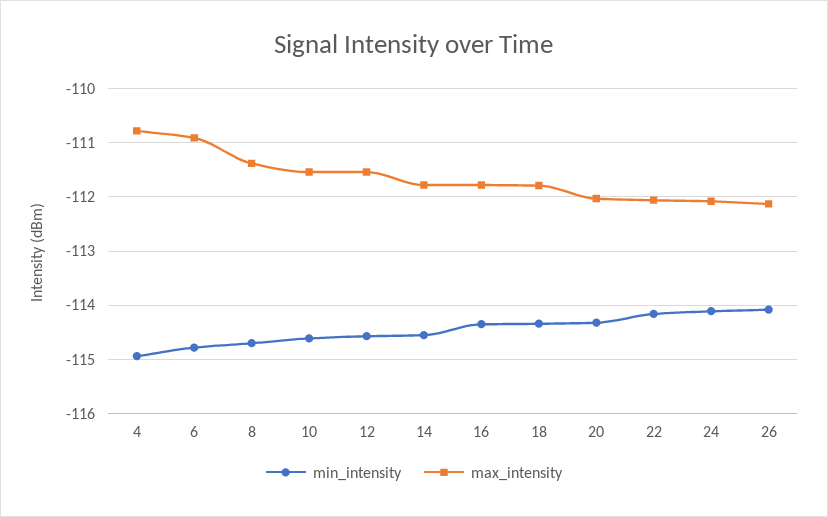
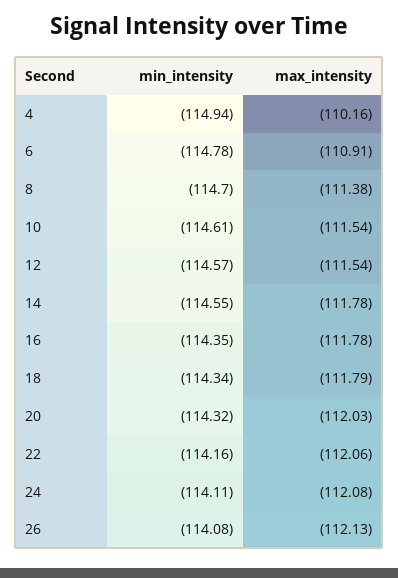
  {
    "min_intensity": {
      "4": -114.94,
      "6": -114.78,
      "8": -114.7,
      "10": -114.61,
      "12": -114.57,
      "14": -114.55,
      "16": -114.35,
      "18": -114.34,
      "20": -114.32,
      "22": -114.16,
      "24": -114.11,
      "26": -114.08
    },
    "max_intensity": {
-     "4": -110.8,
+     "4": -110.16,
      "6": -110.91,
      "8": -111.38,
      "10": -111.54,
      "12": -111.54,
      "14": -111.78,
      "16": -111.78,
      "18": -111.79,
      "20": -112.03,
      "22": -112.06,
      "24": -112.08,
      "26": -112.13
    }
  }

